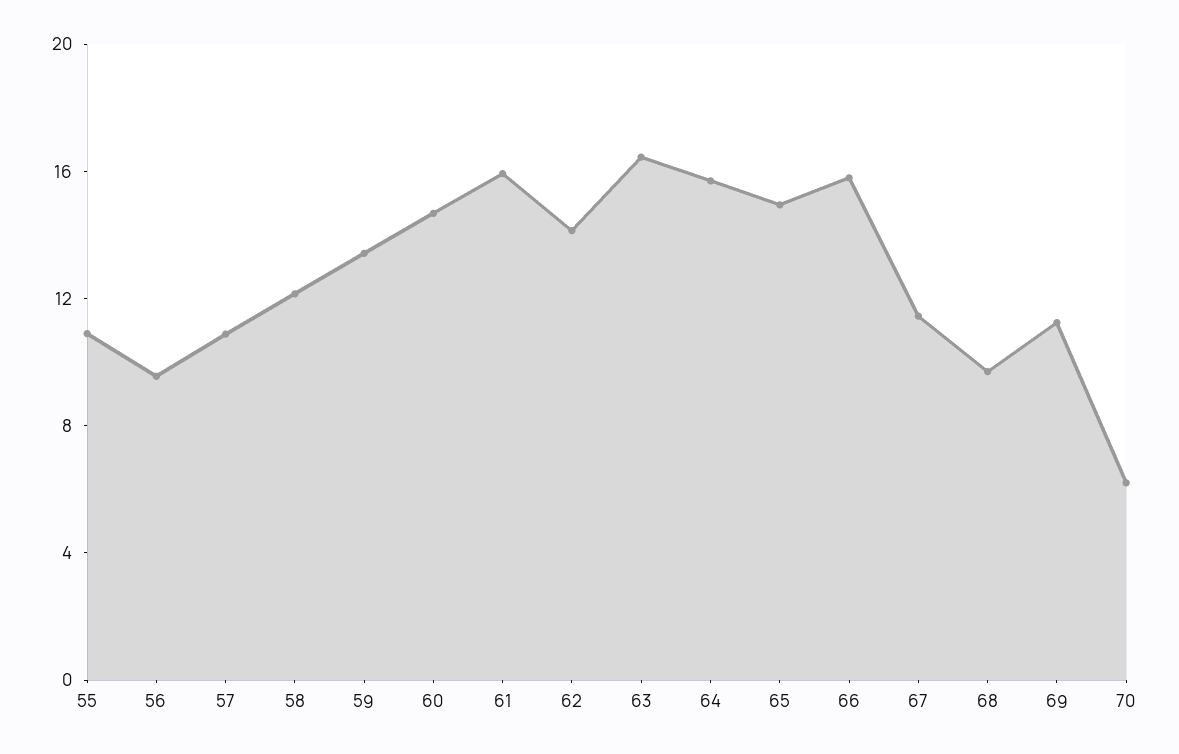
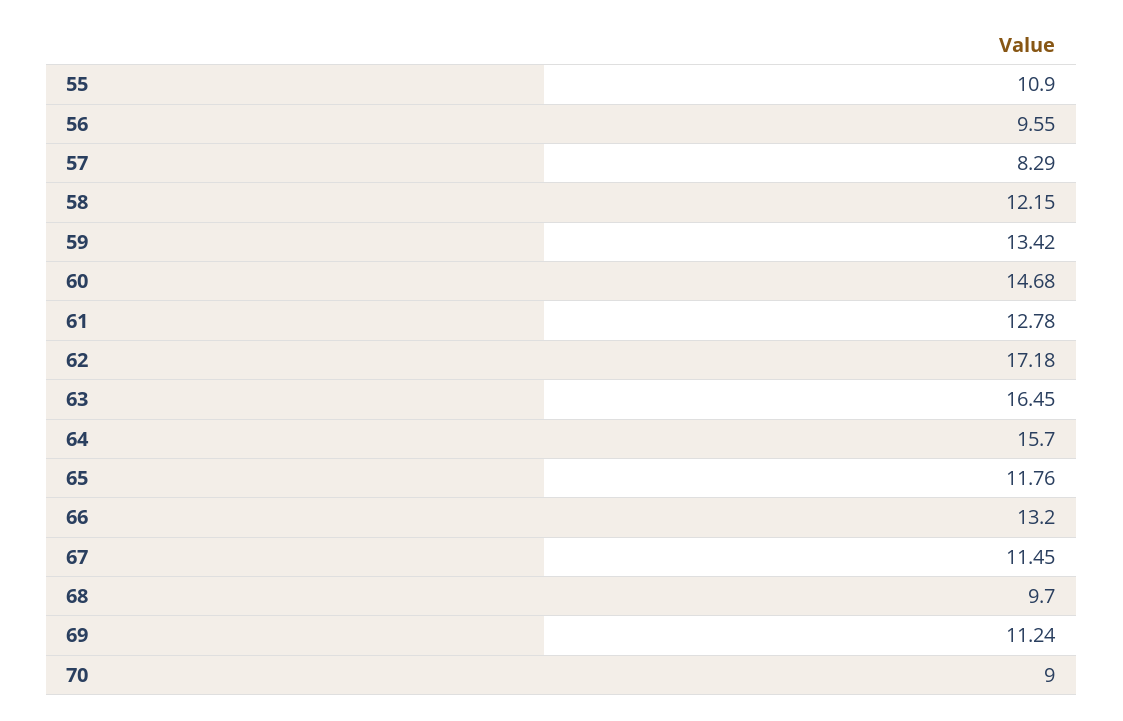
  {
    "55": 10.9,
    "56": 9.55,
-   "57": 11,
+   "57": 8.29,
    "58": 12.15,
    "59": 13.42,
    "60": 14.68,
-   "61": 16,
+   "61": 12.78,
-   "62": 14,
+   "62": 17.18,
    "63": 16.45,
    "64": 15.7,
-   "65": 15,
+   "65": 11.76,
-   "66": 16,
+   "66": 13.2,
    "67": 11.45,
    "68": 9.7,
    "69": 11.24,
-   "70": 6
+   "70": 9
  }

